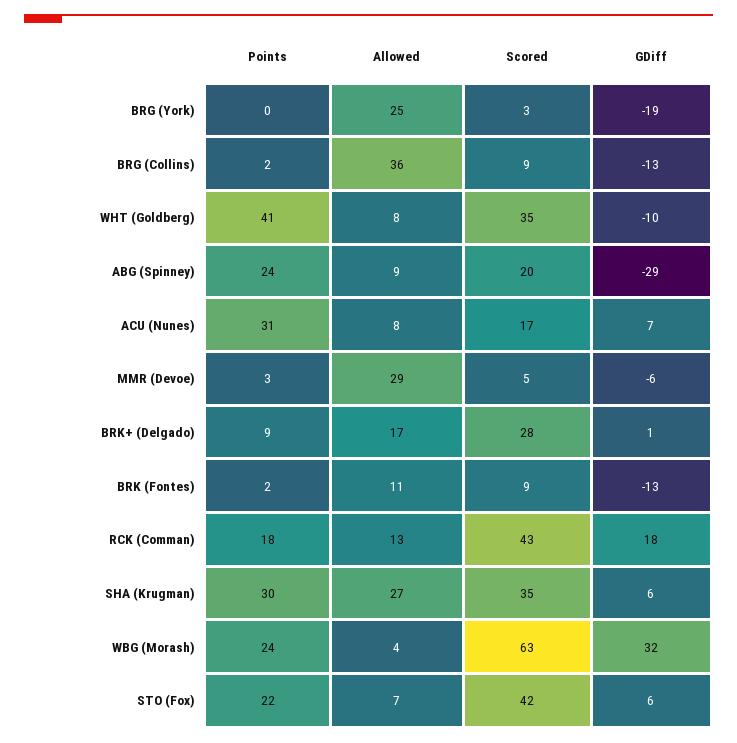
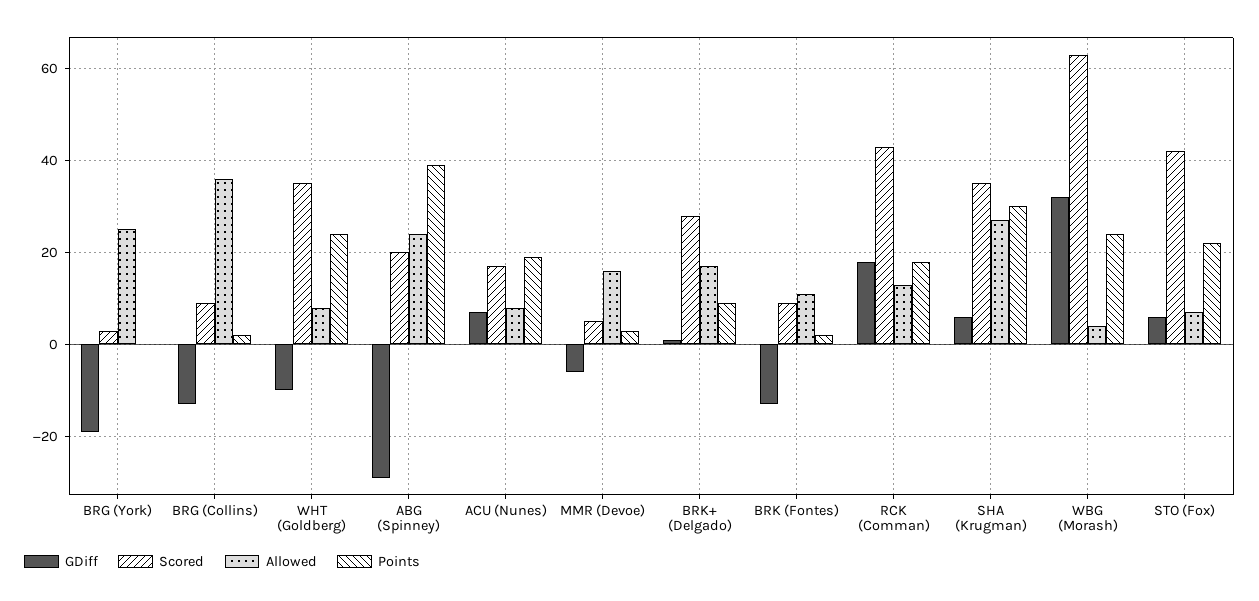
  {
    "Points": {
      "BRG (York)": 0,
      "BRG (Collins)": 2,
-     "WHT (Goldberg)": 41,
+     "WHT (Goldberg)": 25,
-     "ABG (Spinney)": 24,
+     "ABG (Spinney)": 40,
-     "ACU (Nunes)": 31,
+     "ACU (Nunes)": 20,
      "MMR (Devoe)": 3,
      "BRK+ (Delgado)": 9,
      "BRK (Fontes)": 2,
      "RCK (Comman)": 18,
      "SHA (Krugman)": 30,
      "WBG (Morash)": 24,
      "STO (Fox)": 22
    },
    "Allowed": {
      "BRG (York)": 25,
      "BRG (Collins)": 36,
      "WHT (Goldberg)": 8,
-     "ABG (Spinney)": 9,
+     "ABG (Spinney)": 25,
      "ACU (Nunes)": 8,
-     "MMR (Devoe)": 29,
+     "MMR (Devoe)": 15,
      "BRK+ (Delgado)": 17,
      "BRK (Fontes)": 11,
      "RCK (Comman)": 13,
      "SHA (Krugman)": 27,
      "WBG (Morash)": 4,
      "STO (Fox)": 7
    },
    "Scored": {
      "BRG (York)": 3,
      "BRG (Collins)": 9,
      "WHT (Goldberg)": 35,
      "ABG (Spinney)": 20,
      "ACU (Nunes)": 17,
      "MMR (Devoe)": 5,
      "BRK+ (Delgado)": 28,
      "BRK (Fontes)": 9,
      "RCK (Comman)": 43,
      "SHA (Krugman)": 35,
      "WBG (Morash)": 63,
      "STO (Fox)": 42
    },
    "GDiff": {
      "BRG (York)": -19,
      "BRG (Collins)": -13,
      "WHT (Goldberg)": -10,
      "ABG (Spinney)": -29,
      "ACU (Nunes)": 7,
      "MMR (Devoe)": -6,
      "BRK+ (Delgado)": 1,
      "BRK (Fontes)": -13,
      "RCK (Comman)": 18,
      "SHA (Krugman)": 6,
      "WBG (Morash)": 32,
      "STO (Fox)": 6
    }
  }

